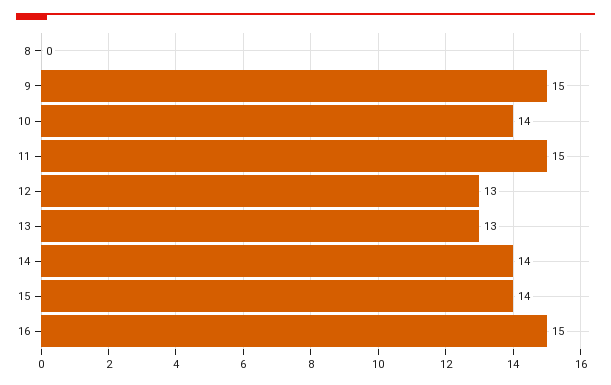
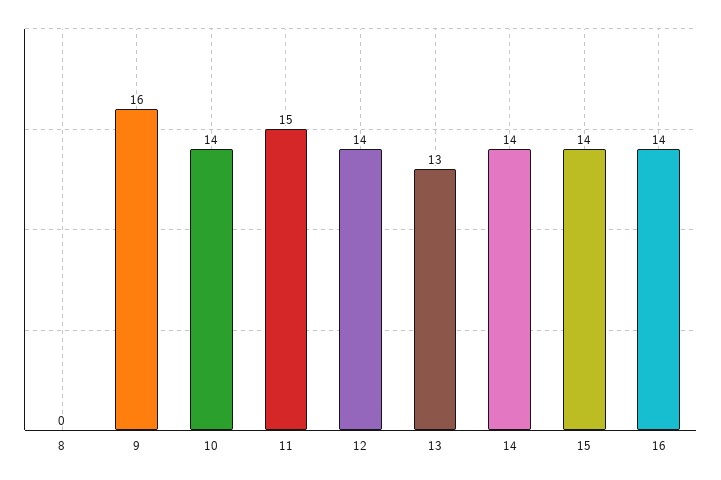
  {
    "8": 0,
-   "9": 15,
+   "9": 16,
    "10": 14,
    "11": 15,
-   "12": 13,
+   "12": 14,
    "13": 13,
    "14": 14,
    "15": 14,
-   "16": 15
+   "16": 14
  }

